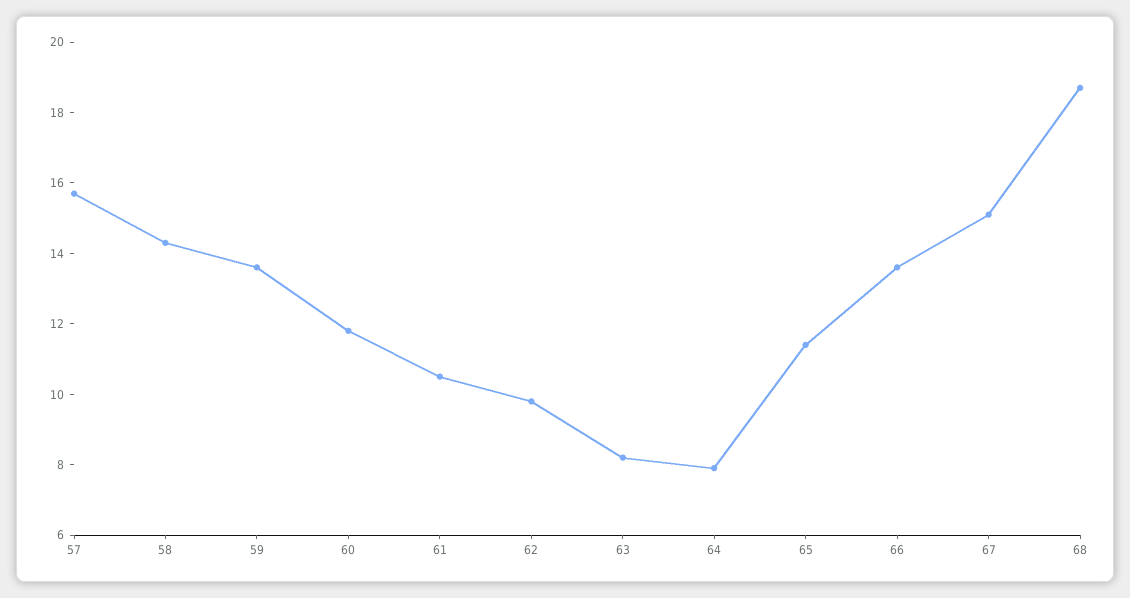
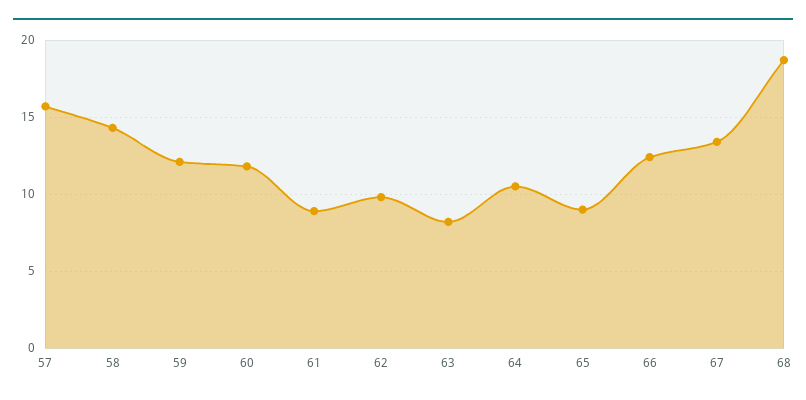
  {
    "57": 15.5,
    "58": 14.5,
-   "59": 13.5,
+   "59": 12,
    "60": 12,
-   "61": 10.5,
+   "61": 9,
    "62": 10,
    "63": 8,
-   "64": 8,
+   "64": 10.5,
-   "65": 11.5,
+   "65": 9,
-   "66": 13.5,
+   "66": 12.5,
-   "67": 15,
+   "67": 13.5,
    "68": 18.5
  }

